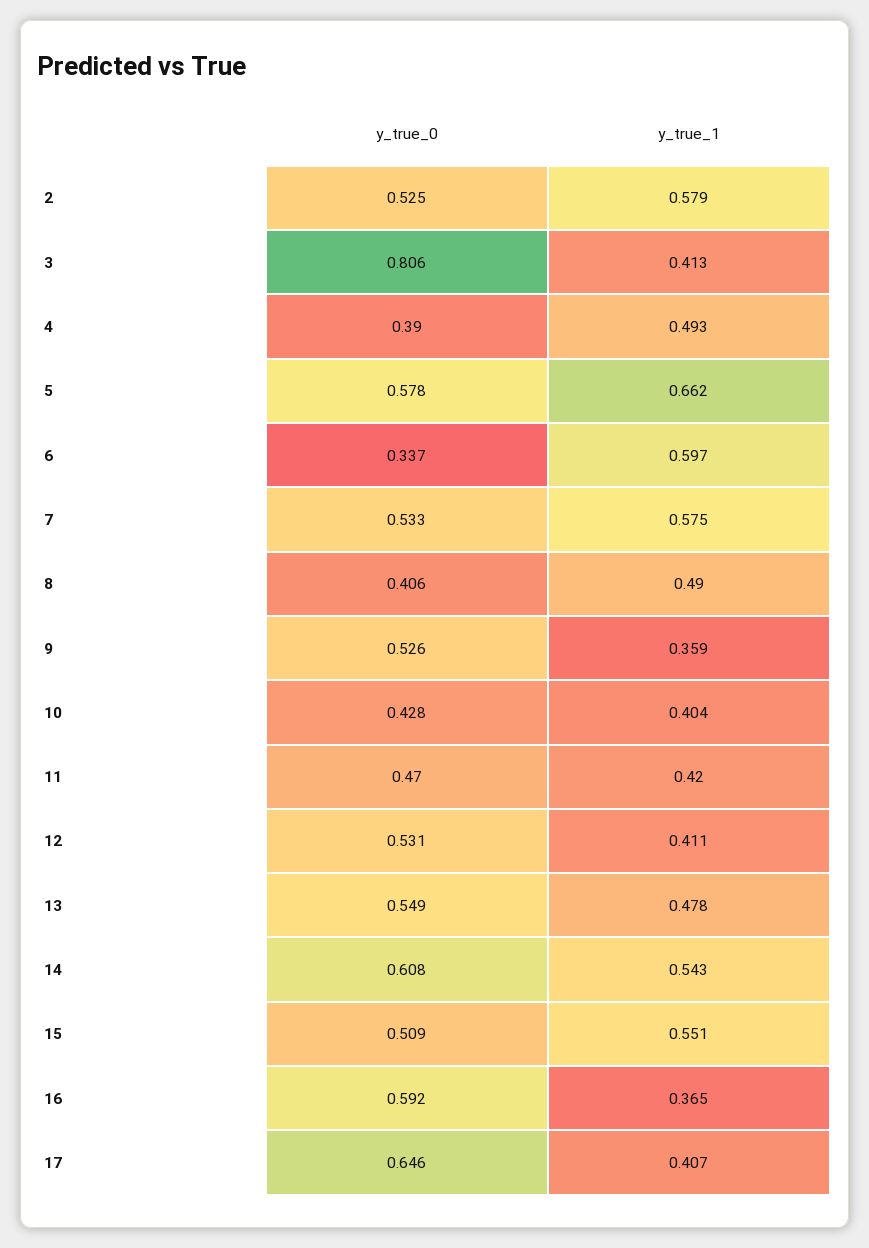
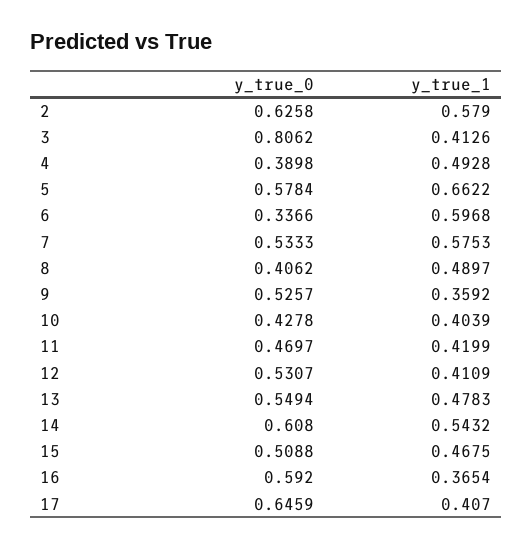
  {
    "y_true_0": {
-     "2": 0.525,
+     "2": 0.6258,
      "3": 0.8062,
      "4": 0.3898,
      "5": 0.5784,
      "6": 0.3366,
      "7": 0.5333,
      "8": 0.4062,
      "9": 0.5257,
      "10": 0.4278,
      "11": 0.4697,
      "12": 0.5307,
      "13": 0.5494,
      "14": 0.608,
      "15": 0.5088,
      "16": 0.592,
      "17": 0.6459
    },
    "y_true_1": {
      "2": 0.579,
      "3": 0.4126,
      "4": 0.4928,
      "5": 0.6622,
      "6": 0.5968,
      "7": 0.5753,
      "8": 0.4897,
      "9": 0.3592,
      "10": 0.4039,
      "11": 0.4199,
      "12": 0.4109,
      "13": 0.4783,
      "14": 0.5432,
-     "15": 0.551,
+     "15": 0.4675,
      "16": 0.3654,
      "17": 0.407
    }
  }

